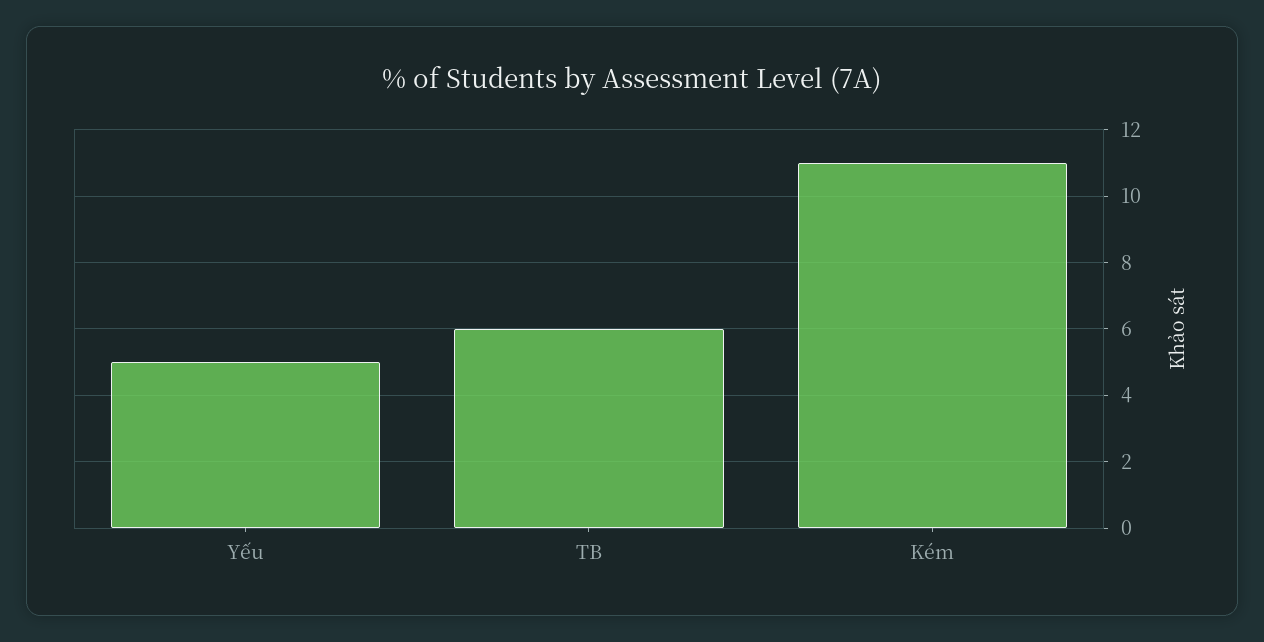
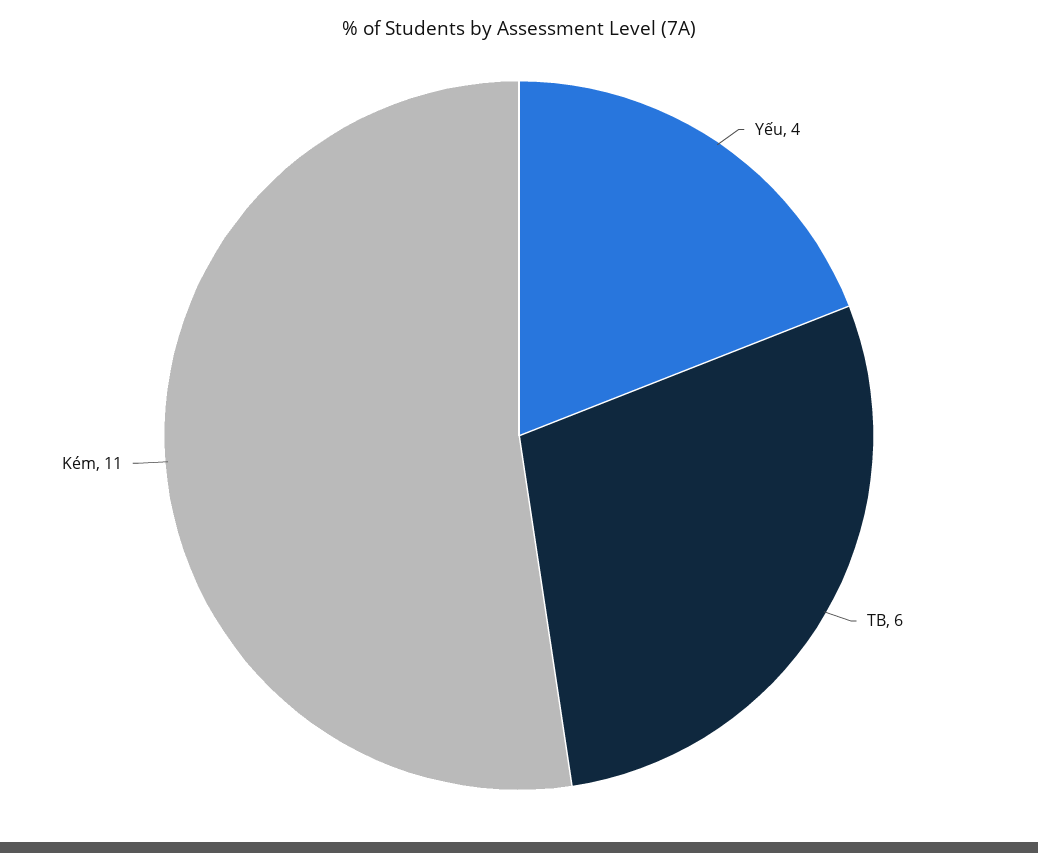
  {
-   "Yếu": 5,
+   "Yếu": 4,
    "TB": 6,
    "Kém": 11
  }

